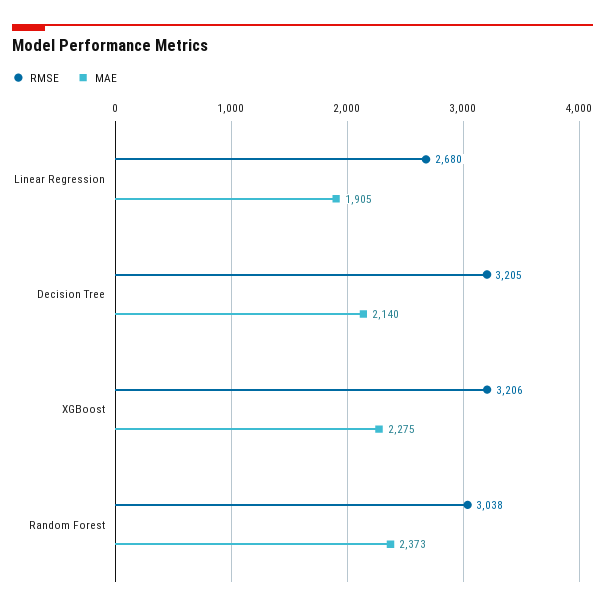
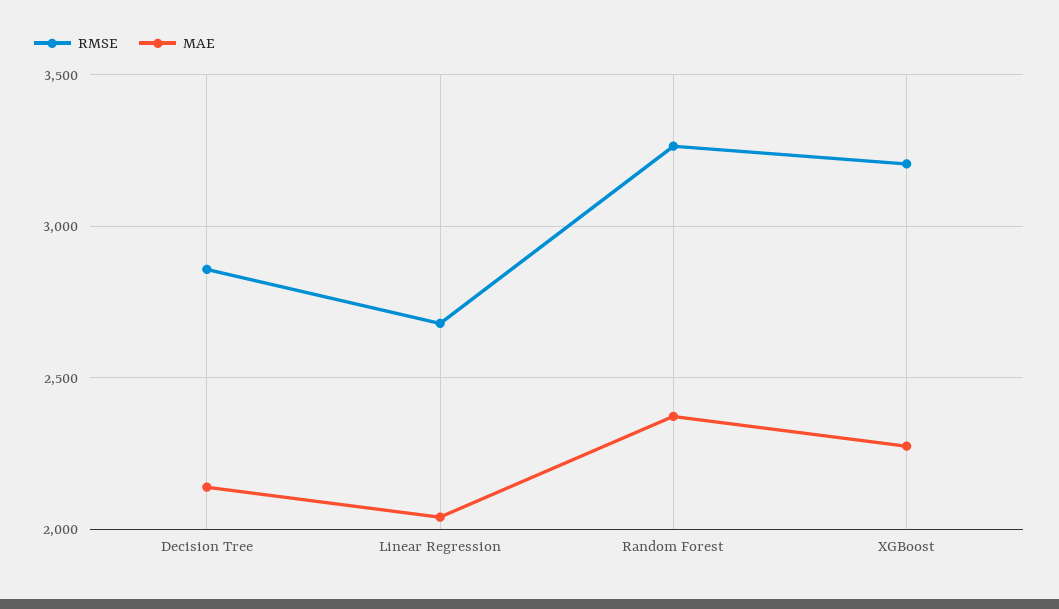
  {
    "RMSE": {
      "Linear Regression": 2680,
-     "Decision Tree": 3205,
+     "Decision Tree": 2850,
      "XGBoost": 3206,
-     "Random Forest": 3038
+     "Random Forest": 3250
    },
    "MAE": {
-     "Linear Regression": 1905,
+     "Linear Regression": 2050,
      "Decision Tree": 2140,
      "XGBoost": 2275,
      "Random Forest": 2373
    }
  }

